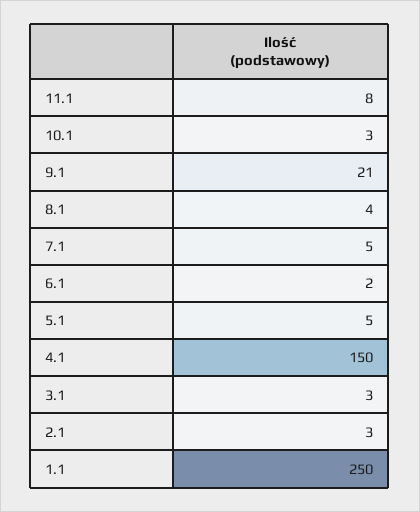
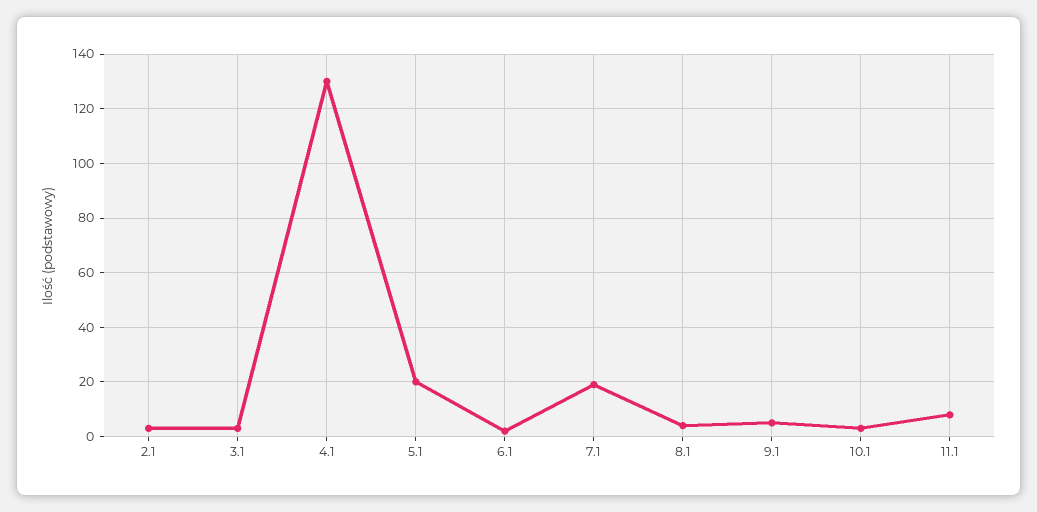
  {
    "11.1": 8,
    "10.1": 3,
-   "9.1": 21,
+   "9.1": 5,
    "8.1": 4,
-   "7.1": 5,
+   "7.1": 20,
    "6.1": 2,
-   "5.1": 5,
+   "5.1": 20,
-   "4.1": 150,
+   "4.1": 130,
    "3.1": 3,
-   "2.1": 3,
+   "2.1": 3
-   "1.1": 250
  }

